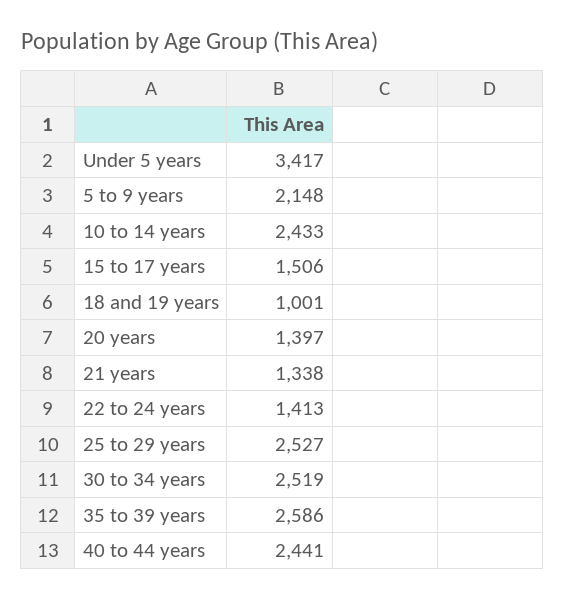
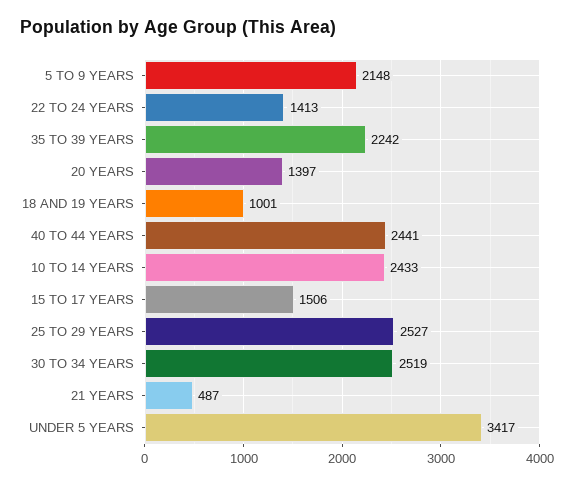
  {
    "Under 5 years": 3417,
    "5 to 9 years": 2148,
    "10 to 14 years": 2433,
    "15 to 17 years": 1506,
    "18 and 19 years": 1001,
    "20 years": 1397,
-   "21 years": 1338,
+   "21 years": 487,
    "22 to 24 years": 1413,
    "25 to 29 years": 2527,
    "30 to 34 years": 2519,
-   "35 to 39 years": 2586,
+   "35 to 39 years": 2242,
    "40 to 44 years": 2441
  }

